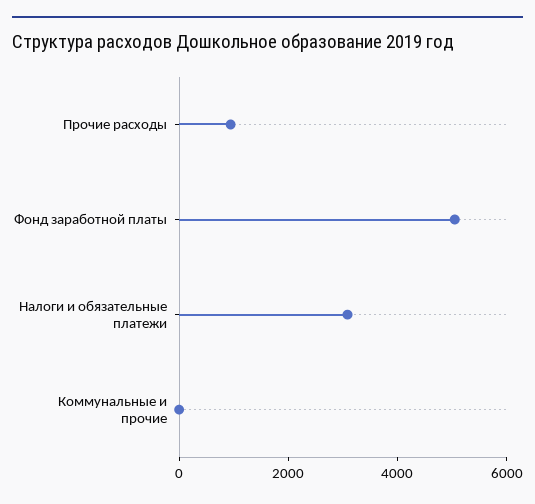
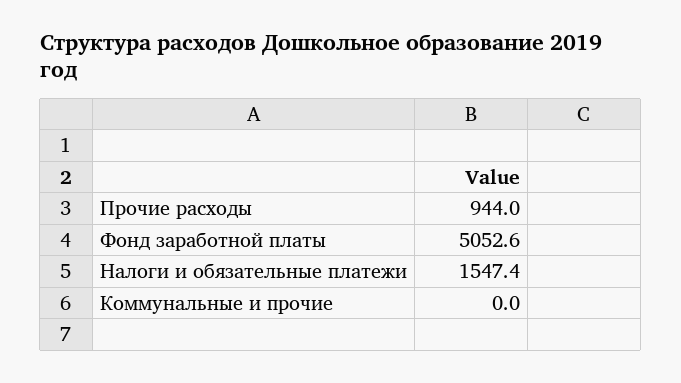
  {
    "Прочие расходы": 944,
    "Фонд заработной платы": 5052.6,
-   "Налоги и обязательные платежи": 3000,
+   "Налоги и обязательные платежи": 1547.4,
    "Коммунальные и прочие": 0
  }

